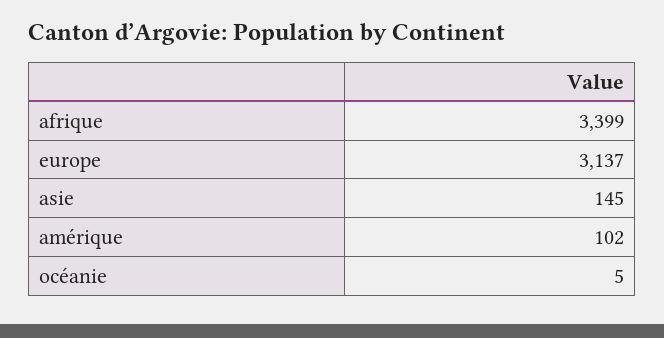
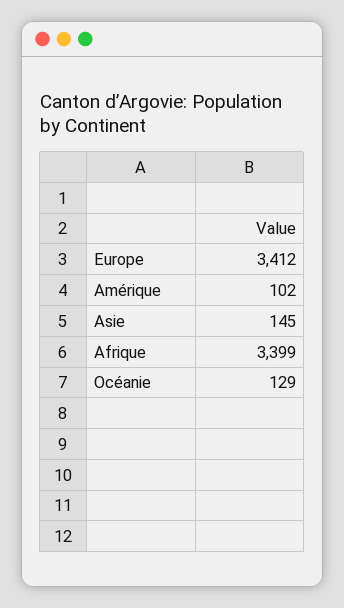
  {
    "afrique": 3399,
-   "europe": 3137,
+   "europe": 3412,
    "asie": 145,
    "amérique": 102,
-   "océanie": 5
+   "océanie": 129
  }

